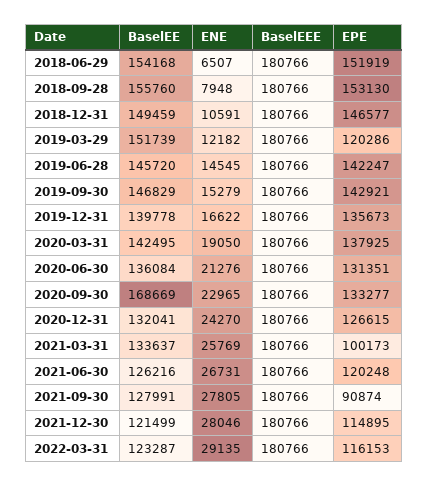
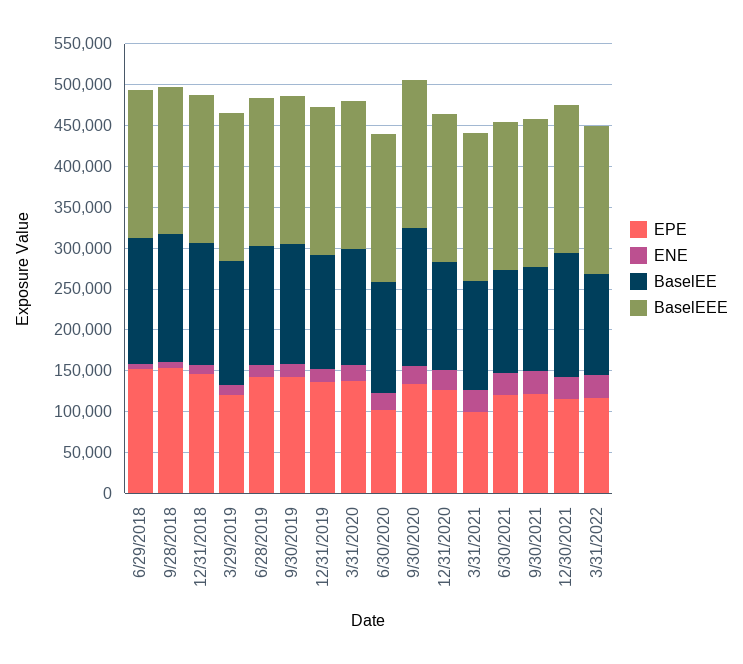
  {
    "BaselEE": {
      "2018-06-29": 154168,
      "2018-09-28": 155760,
      "2018-12-31": 149459,
      "2019-03-29": 151739,
      "2019-06-28": 145720,
      "2019-09-30": 146829,
      "2019-12-31": 139778,
      "2020-03-31": 142495,
      "2020-06-30": 136084,
      "2020-09-30": 168669,
      "2020-12-31": 132041,
      "2021-03-31": 133637,
      "2021-06-30": 126216,
      "2021-09-30": 127991,
-     "2021-12-30": 121499,
+     "2021-12-30": 150000,
      "2022-03-31": 123287
    },
    "ENE": {
      "2018-06-29": 6507,
      "2018-09-28": 7948,
      "2018-12-31": 10591,
      "2019-03-29": 12182,
      "2019-06-28": 14545,
      "2019-09-30": 15279,
      "2019-12-31": 16622,
      "2020-03-31": 19050,
      "2020-06-30": 21276,
      "2020-09-30": 22965,
      "2020-12-31": 24270,
      "2021-03-31": 25769,
      "2021-06-30": 26731,
      "2021-09-30": 27805,
      "2021-12-30": 28046,
      "2022-03-31": 29135
    },
    "BaselEEE": {
      "2018-06-29": 180766,
      "2018-09-28": 180766,
      "2018-12-31": 180766,
      "2019-03-29": 180766,
      "2019-06-28": 180766,
      "2019-09-30": 180766,
      "2019-12-31": 180766,
      "2020-03-31": 180766,
      "2020-06-30": 180766,
      "2020-09-30": 180766,
      "2020-12-31": 180766,
      "2021-03-31": 180766,
      "2021-06-30": 180766,
      "2021-09-30": 180766,
      "2021-12-30": 180766,
      "2022-03-31": 180766
    },
    "EPE": {
      "2018-06-29": 151919,
      "2018-09-28": 153130,
      "2018-12-31": 146577,
      "2019-03-29": 120286,
      "2019-06-28": 142247,
      "2019-09-30": 142921,
      "2019-12-31": 135673,
      "2020-03-31": 137925,
-     "2020-06-30": 131351,
+     "2020-06-30": 100000,
      "2020-09-30": 133277,
      "2020-12-31": 126615,
      "2021-03-31": 100173,
      "2021-06-30": 120248,
-     "2021-09-30": 90874,
+     "2021-09-30": 120000,
      "2021-12-30": 114895,
      "2022-03-31": 116153
    }
  }

